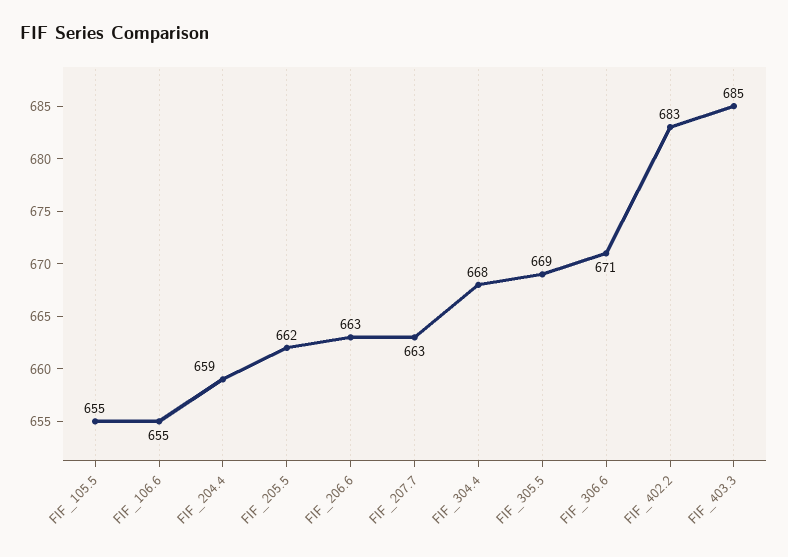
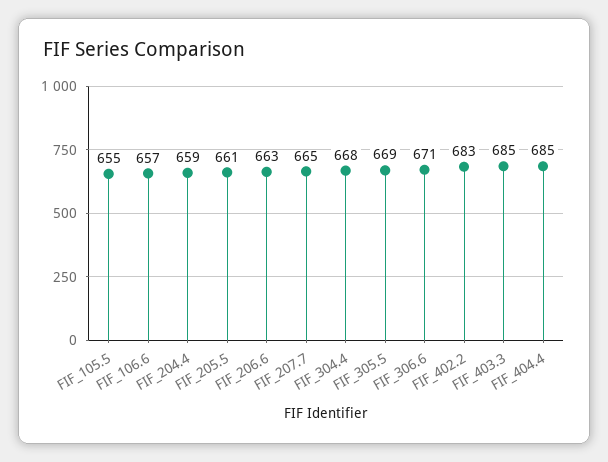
  {
    "FIF_105.5": 655,
-   "FIF_106.6": 655,
+   "FIF_106.6": 657,
    "FIF_204.4": 659,
-   "FIF_205.5": 662,
+   "FIF_205.5": 661,
    "FIF_206.6": 663,
-   "FIF_207.7": 663,
+   "FIF_207.7": 665,
    "FIF_304.4": 668,
    "FIF_305.5": 669,
    "FIF_306.6": 671,
    "FIF_402.2": 683,
-   "FIF_403.3": 685
+   "FIF_403.3": 685,
+   "FIF_404.4": 685
  }

